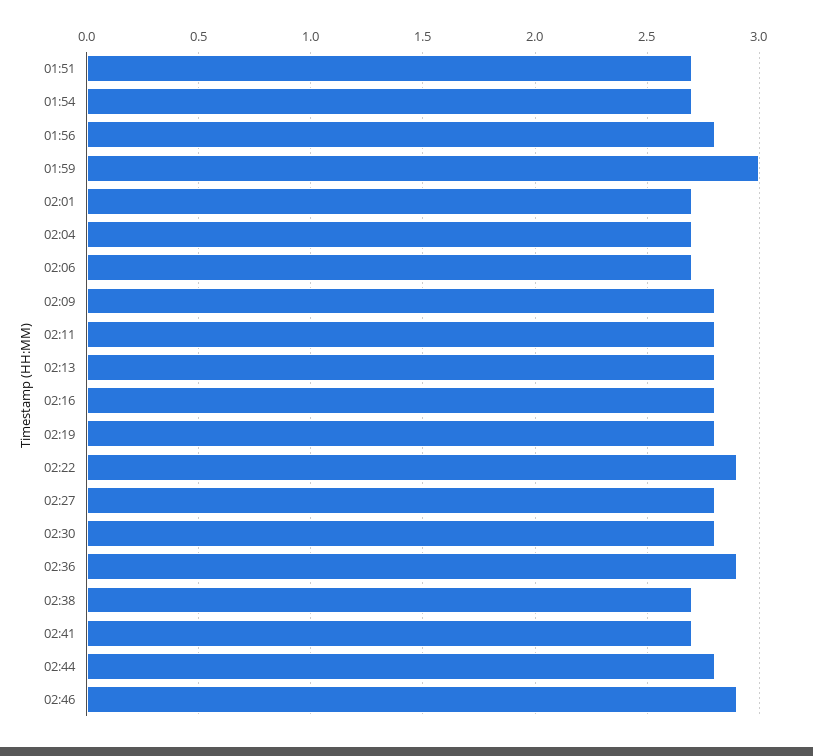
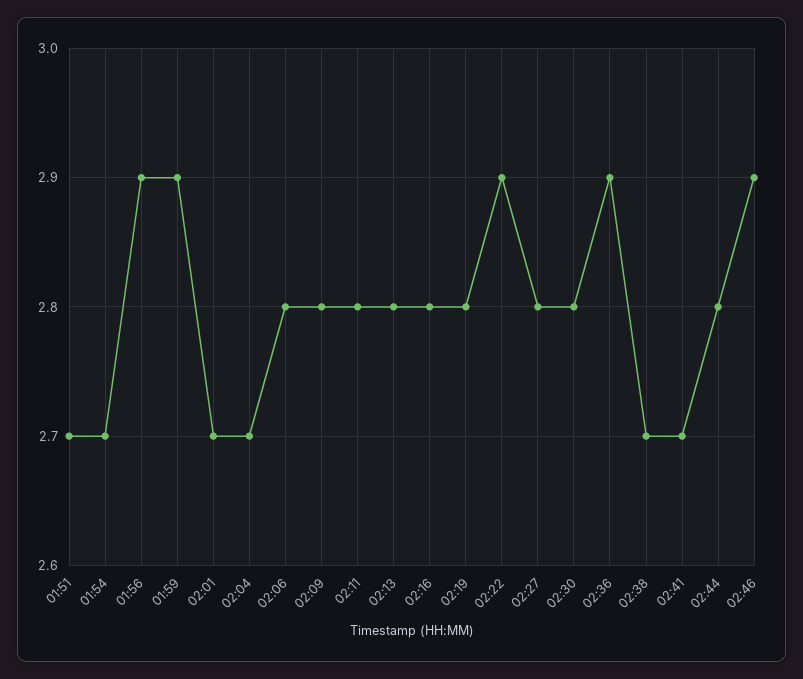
  {
    "01:51": 2.7,
    "01:54": 2.7,
-   "01:56": 2.8,
+   "01:56": 2.9,
-   "01:59": 3,
+   "01:59": 2.9,
    "02:01": 2.7,
    "02:04": 2.7,
-   "02:06": 2.7,
+   "02:06": 2.8,
    "02:09": 2.8,
    "02:11": 2.8,
    "02:13": 2.8,
    "02:16": 2.8,
    "02:19": 2.8,
    "02:22": 2.9,
    "02:27": 2.8,
    "02:30": 2.8,
    "02:36": 2.9,
    "02:38": 2.7,
    "02:41": 2.7,
    "02:44": 2.8,
    "02:46": 2.9
  }

